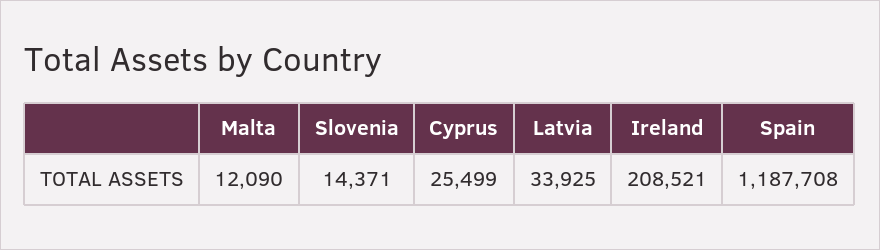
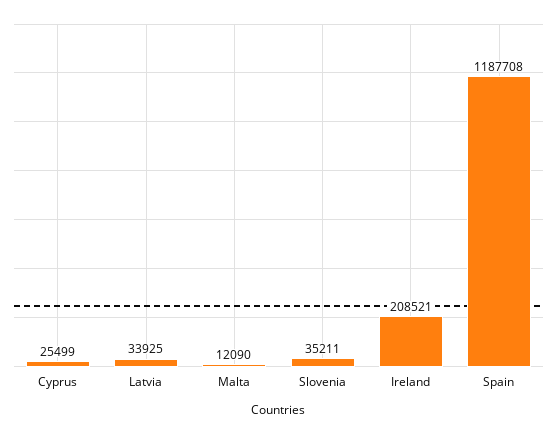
  {
    "Malta": 12090,
-   "Slovenia": 14371,
+   "Slovenia": 35211,
    "Cyprus": 25499,
    "Latvia": 33925,
    "Ireland": 208521,
    "Spain": 1187708
  }

